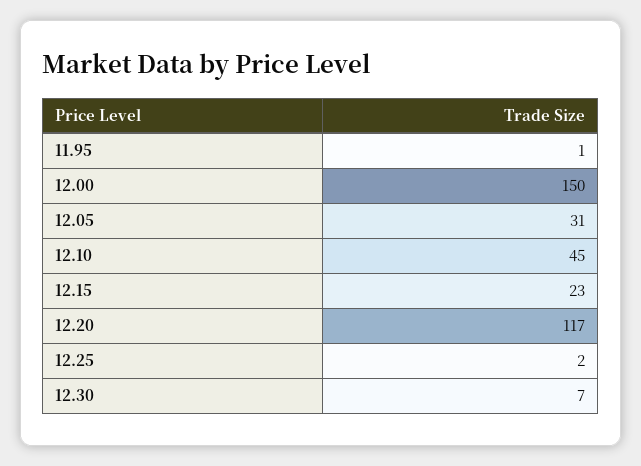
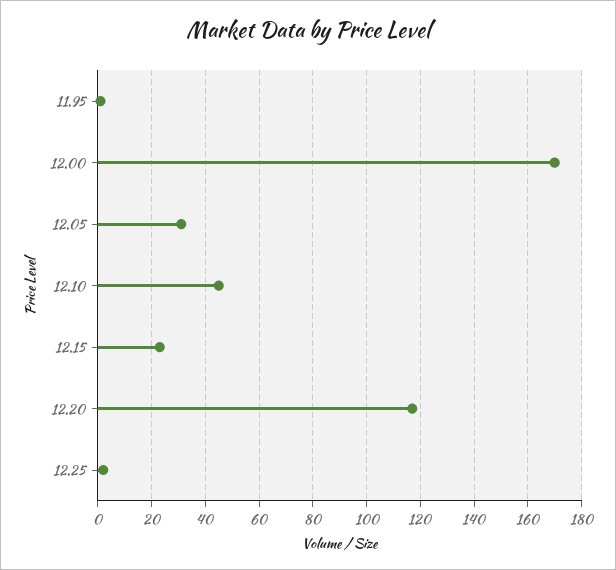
  {
    "11.95": 1,
-   "12.00": 150,
+   "12.00": 170,
    "12.05": 31,
    "12.10": 45,
    "12.15": 23,
    "12.20": 117,
-   "12.25": 2,
+   "12.25": 2
-   "12.30": 7
  }

